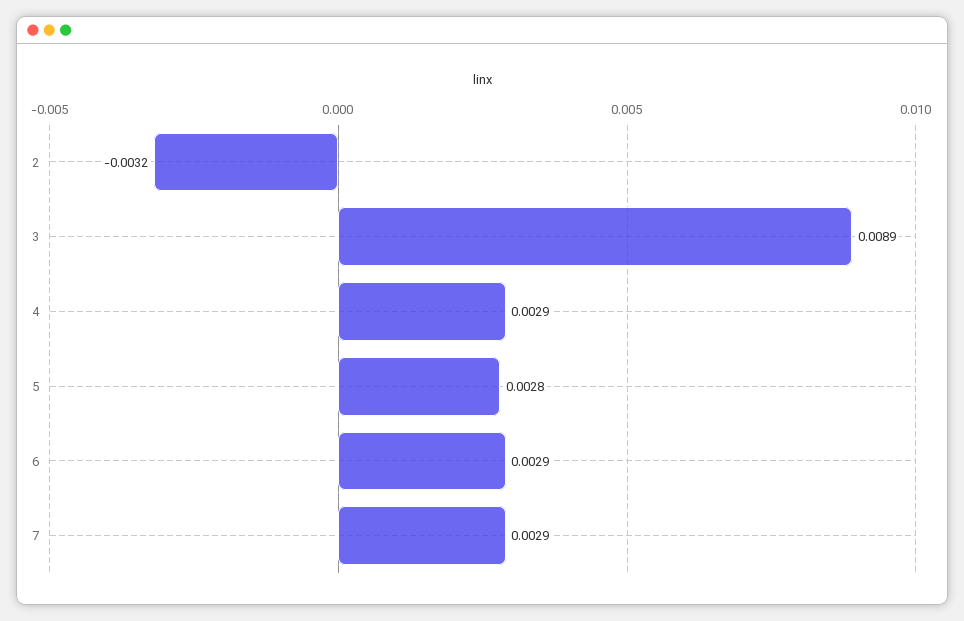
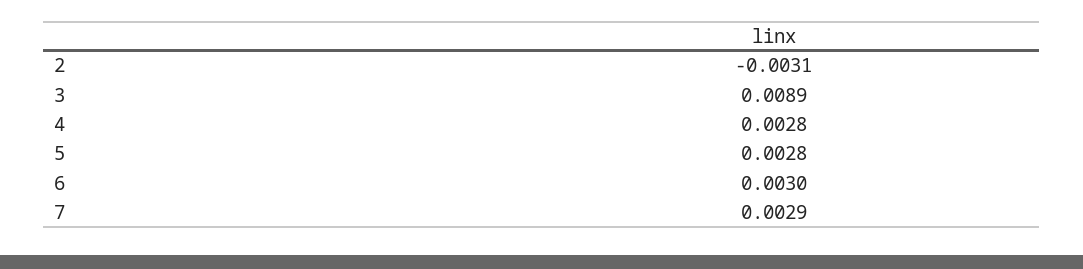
  {
-   "2": -0.0032,
+   "2": -0.0031,
    "3": 0.0089,
-   "4": 0.0029,
+   "4": 0.0028,
    "5": 0.0028,
-   "6": 0.0029,
+   "6": 0.003,
    "7": 0.0029
  }

